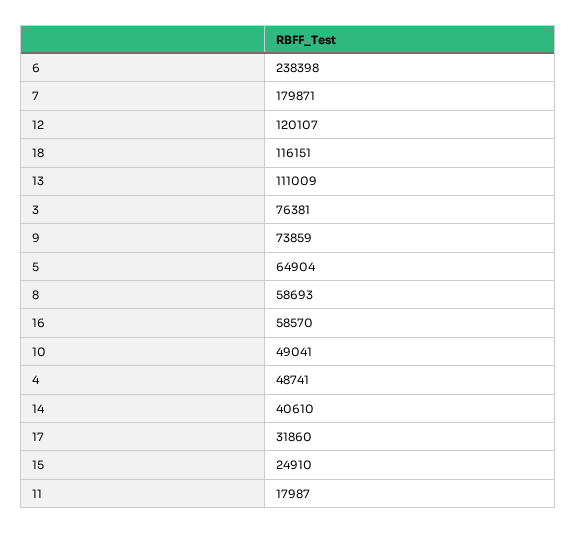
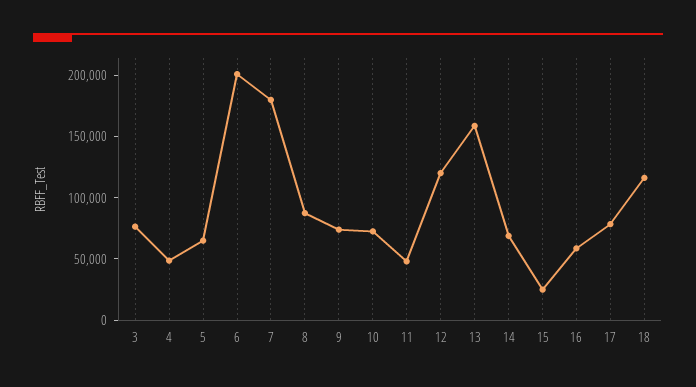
  {
-   "6": 238398,
+   "6": 200000,
    "7": 179871,
    "12": 120107,
    "18": 116151,
-   "13": 111009,
+   "13": 160000,
    "3": 76381,
    "9": 73859,
    "5": 64904,
-   "8": 58693,
+   "8": 90000,
    "16": 58570,
-   "10": 49041,
+   "10": 70000,
    "4": 48741,
-   "14": 40610,
+   "14": 70000,
-   "17": 31860,
+   "17": 80000,
    "15": 24910,
-   "11": 17987
+   "11": 50000
  }

